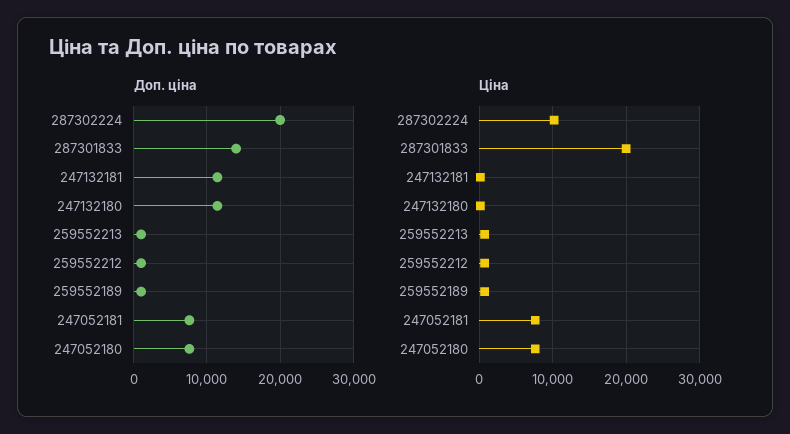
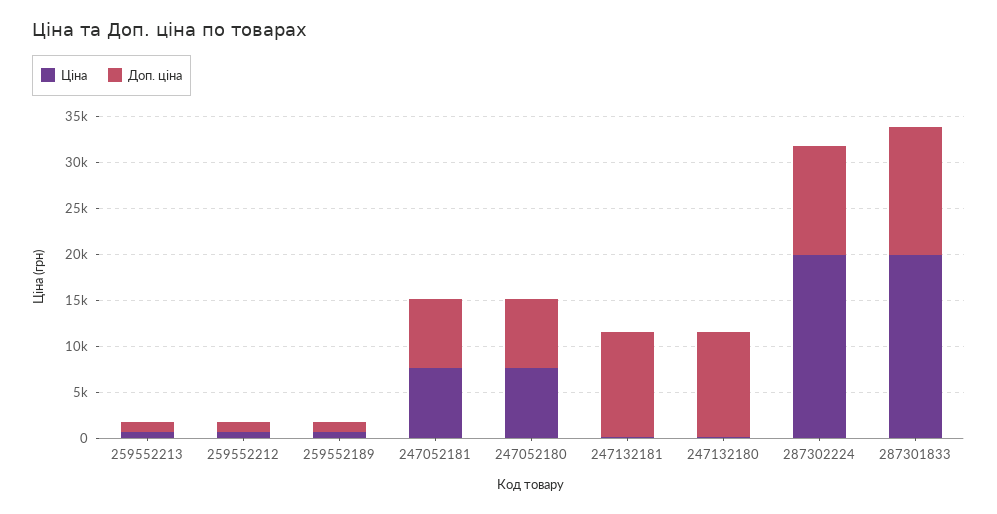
  {
    "Доп. ціна": {
-     "287302224": 20000,
+     "287302224": 12000,
      "287301833": 14000,
      "247132181": 11000,
      "247132180": 11000,
      "259552213": 1000,
      "259552212": 1000,
      "259552189": 1000,
      "247052181": 8000,
      "247052180": 8000
    },
    "Ціна": {
-     "287302224": 10000,
+     "287302224": 20000,
      "287301833": 20000,
      "247132181": 0,
      "247132180": 0,
      "259552213": 1000,
      "259552212": 1000,
      "259552189": 1000,
      "247052181": 8000,
      "247052180": 8000
    }
  }

